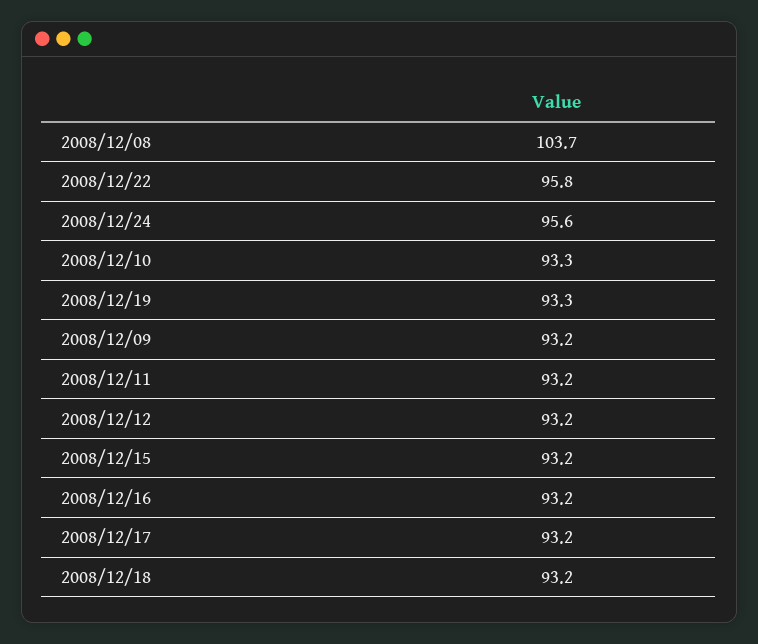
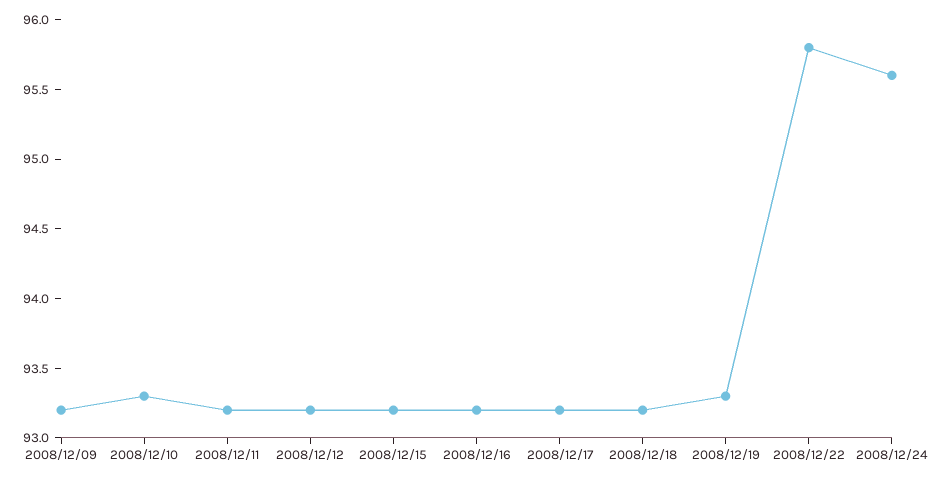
  {
-   "2008/12/08": 103.7,
    "2008/12/22": 95.8,
    "2008/12/24": 95.6,
    "2008/12/10": 93.3,
    "2008/12/19": 93.3,
    "2008/12/09": 93.2,
    "2008/12/11": 93.2,
    "2008/12/12": 93.2,
    "2008/12/15": 93.2,
    "2008/12/16": 93.2,
    "2008/12/17": 93.2,
    "2008/12/18": 93.2
  }

